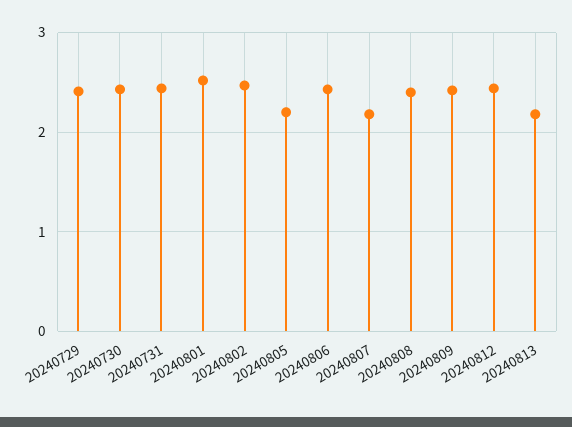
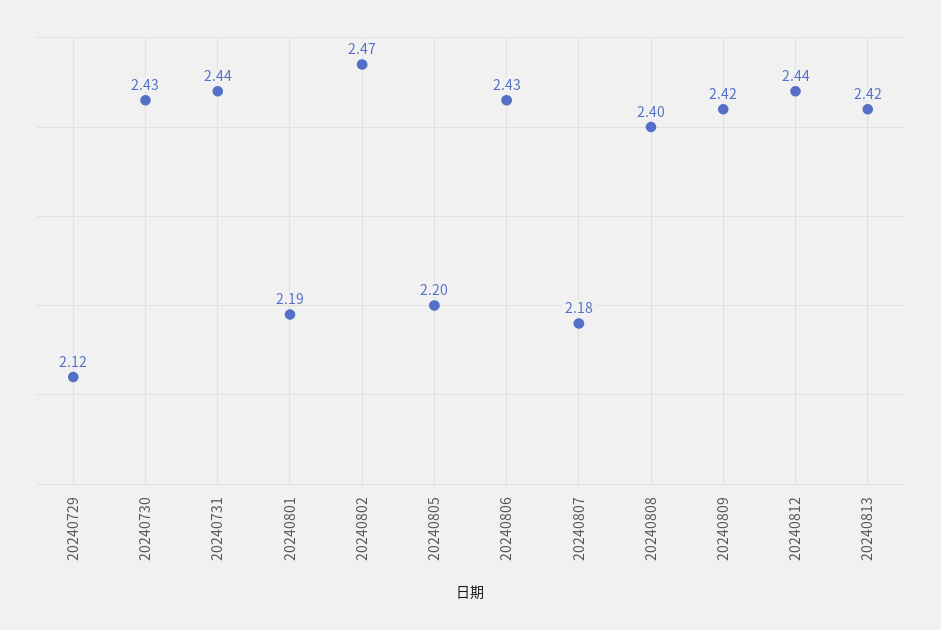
  {
-   "20240729": 2.4,
+   "20240729": 2.12,
    "20240730": 2.43,
    "20240731": 2.44,
-   "20240801": 2.5,
+   "20240801": 2.19,
    "20240802": 2.47,
    "20240805": 2.2,
    "20240806": 2.43,
    "20240807": 2.18,
    "20240808": 2.4,
    "20240809": 2.42,
    "20240812": 2.44,
-   "20240813": 2.2
+   "20240813": 2.42
  }

